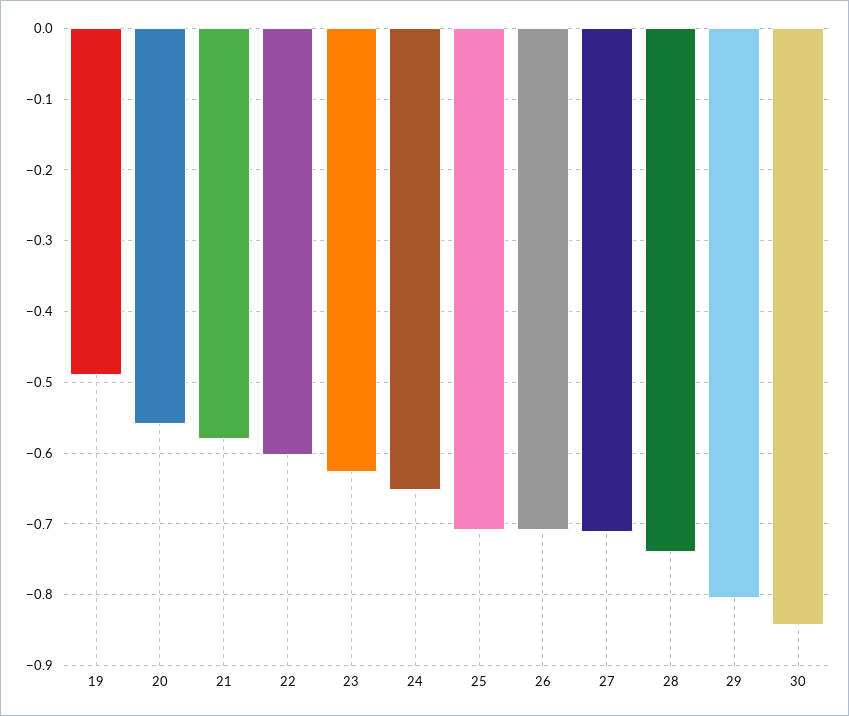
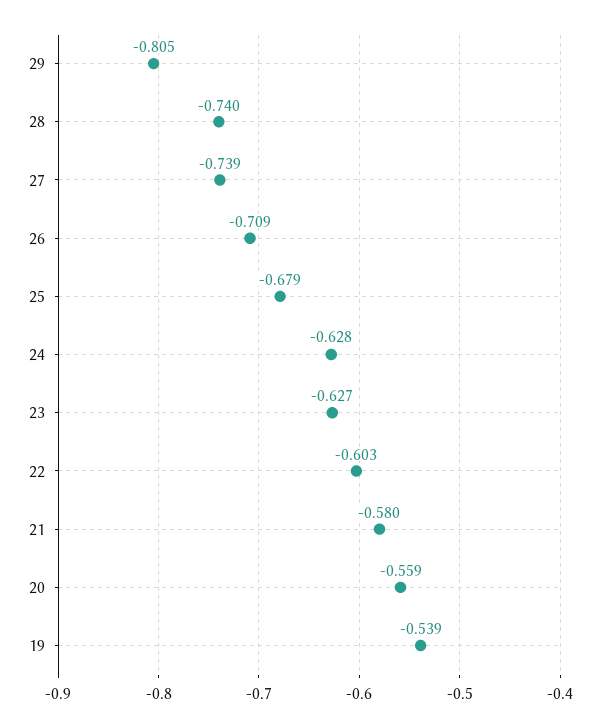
  {
-   "19": -0.49,
+   "19": -0.539,
    "20": -0.559,
    "21": -0.58,
    "22": -0.603,
    "23": -0.627,
-   "24": -0.65,
+   "24": -0.628,
-   "25": -0.71,
+   "25": -0.679,
    "26": -0.709,
-   "27": -0.71,
+   "27": -0.739,
    "28": -0.74,
-   "29": -0.805,
+   "29": -0.805
-   "30": -0.84
  }

